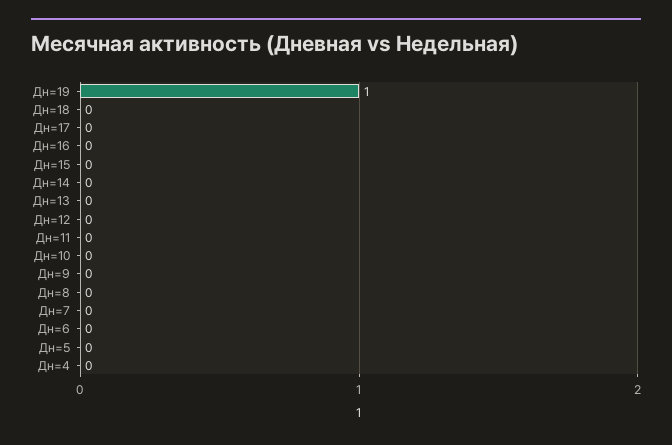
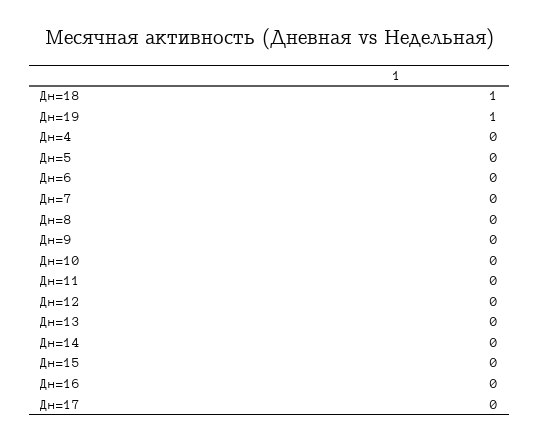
  {
    "Дн=19": 1,
-   "Дн=18": 0,
+   "Дн=18": 1,
    "Дн=17": 0,
    "Дн=16": 0,
    "Дн=15": 0,
    "Дн=14": 0,
    "Дн=13": 0,
    "Дн=12": 0,
    "Дн=11": 0,
    "Дн=10": 0,
    "Дн=9": 0,
    "Дн=8": 0,
    "Дн=7": 0,
    "Дн=6": 0,
    "Дн=5": 0,
    "Дн=4": 0
  }

